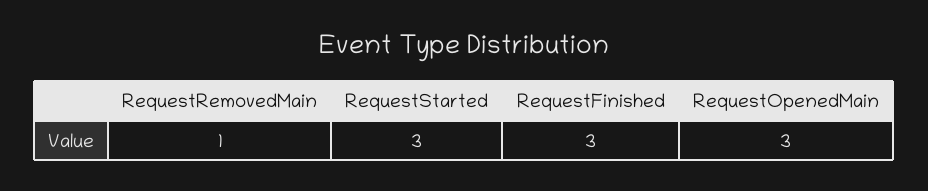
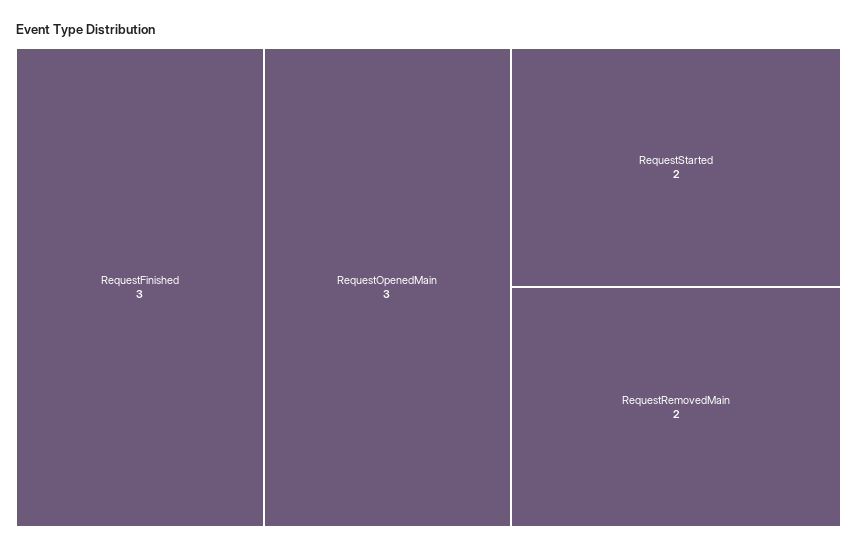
  {
-   "RequestRemovedMain": 1,
+   "RequestRemovedMain": 2,
-   "RequestStarted": 3,
+   "RequestStarted": 2,
    "RequestFinished": 3,
    "RequestOpenedMain": 3
  }

